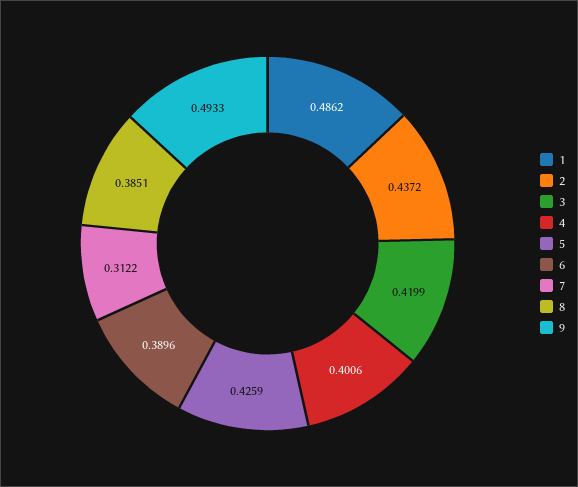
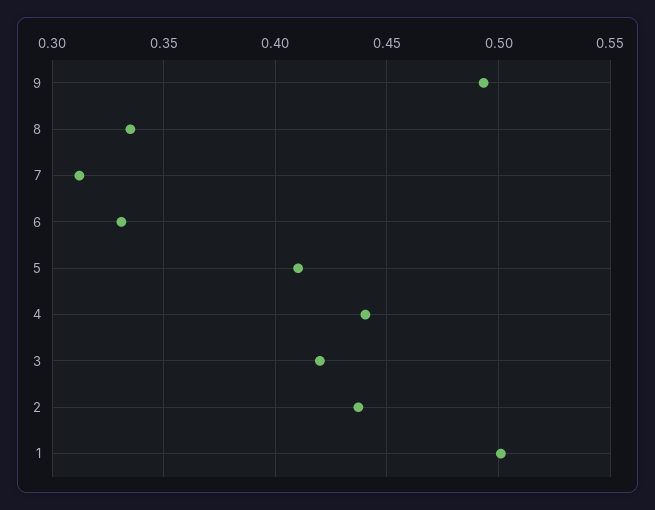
  {
-   "1": 0.4862,
+   "1": 0.5,
    "2": 0.4372,
    "3": 0.4199,
-   "4": 0.4006,
+   "4": 0.44,
-   "5": 0.4259,
+   "5": 0.41,
-   "6": 0.3896,
+   "6": 0.33,
    "7": 0.3122,
-   "8": 0.3851,
+   "8": 0.335,
    "9": 0.4933
  }

